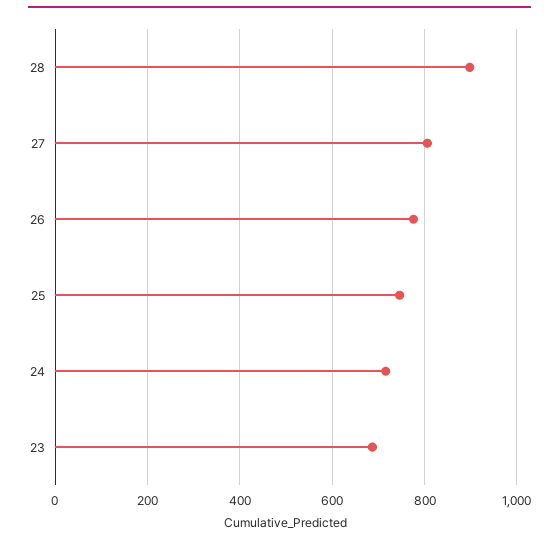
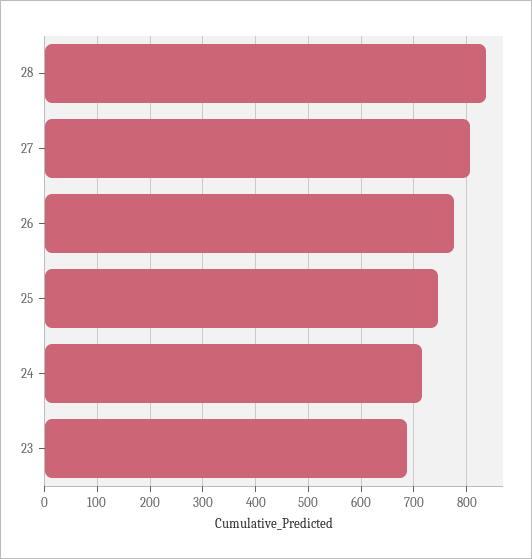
  {
-   "28": 900,
+   "28": 840,
    "27": 800,
    "26": 780,
    "25": 740,
    "24": 720,
    "23": 680
  }

